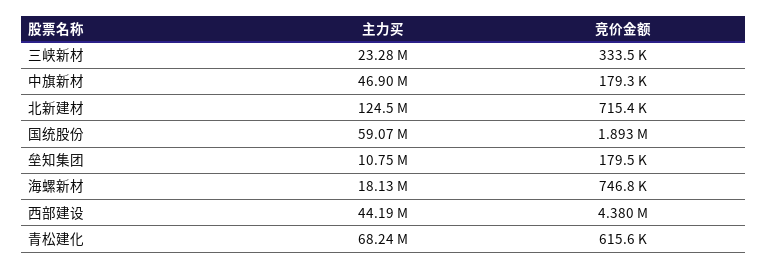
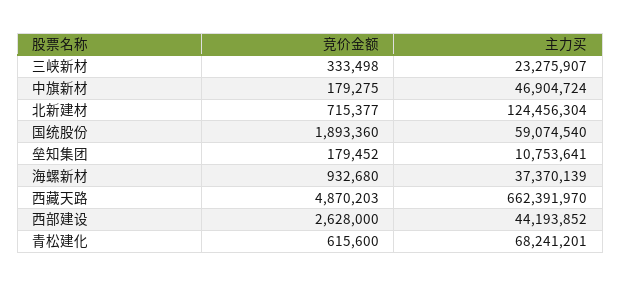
  {
    "主力买": {
      "三峡新材": 23275907,
      "中旗新材": 46904724,
      "北新建材": 124456304,
      "国统股份": 59074540,
      "垒知集团": 10753641,
-     "海螺新材": 18130000,
+     "海螺新材": 37370139,
      "西部建设": 44193852,
-     "青松建化": 68241201
+     "青松建化": 68241201,
+     "西藏天路": 662391970
    },
    "竞价金额": {
      "三峡新材": 333498,
      "中旗新材": 179275,
      "北新建材": 715377,
      "国统股份": 1893360,
      "垒知集团": 179452,
-     "海螺新材": 746800,
+     "海螺新材": 932680,
-     "西部建设": 4380000,
+     "西部建设": 2628000,
-     "青松建化": 615600
+     "青松建化": 615600,
+     "西藏天路": 4870203
    }
  }

